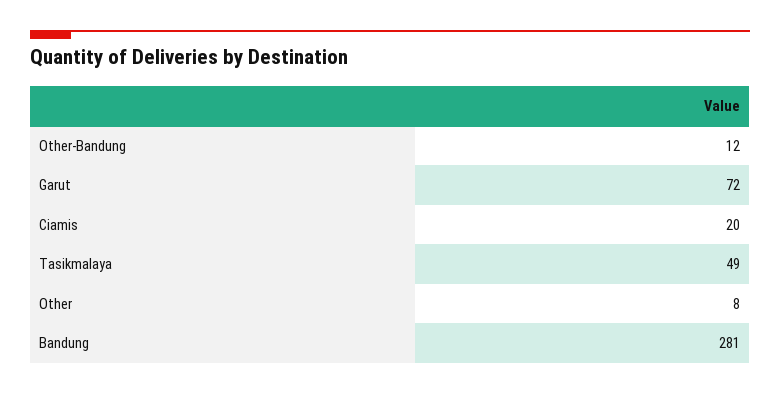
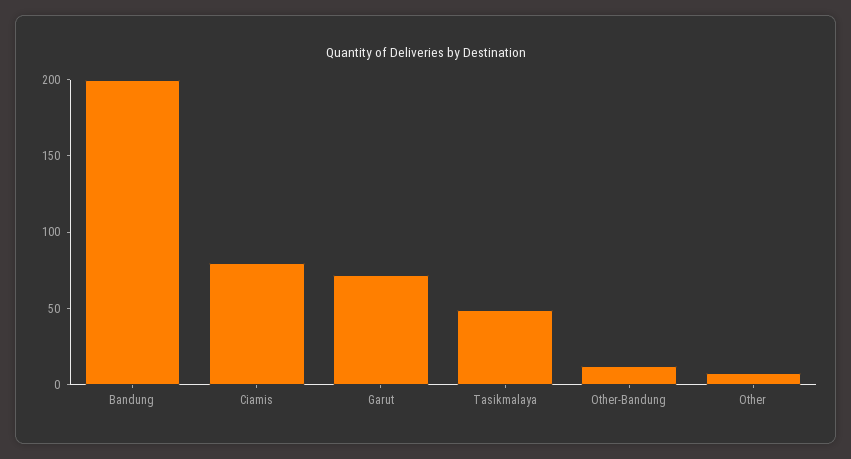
  {
    "Other-Bandung": 12,
    "Garut": 72,
-   "Ciamis": 20,
+   "Ciamis": 80,
    "Tasikmalaya": 49,
    "Other": 8,
-   "Bandung": 281
+   "Bandung": 200
  }

